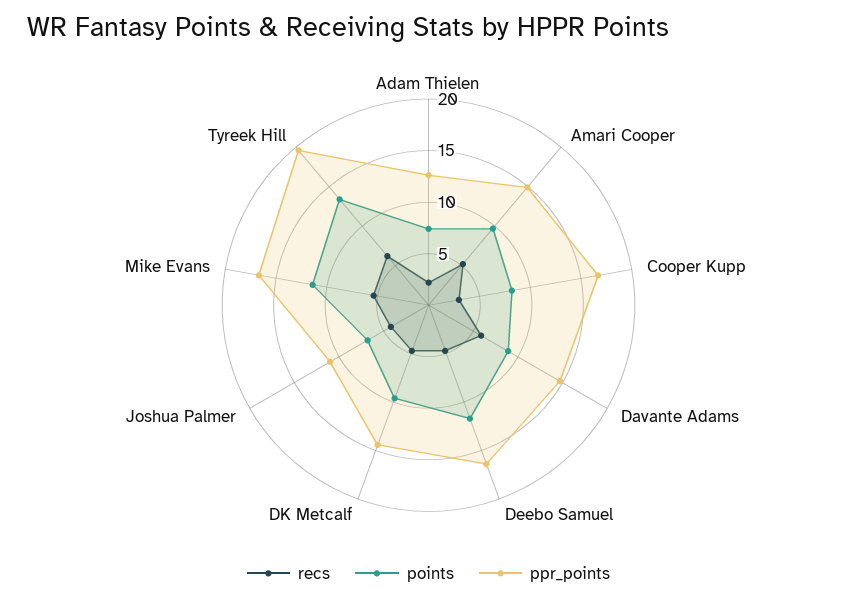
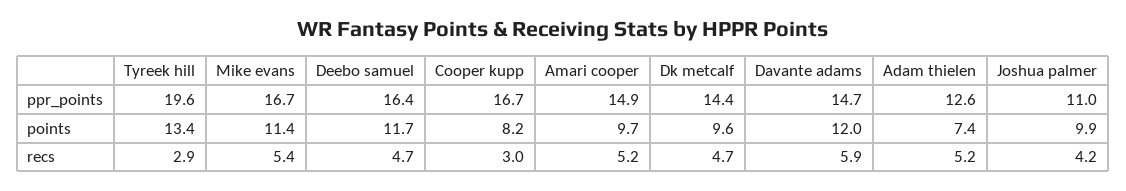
  {
    "recs": {
-     "Adam Thielen": 2,
+     "Adam Thielen": 5.2,
      "Amari Cooper": 5.2,
      "Cooper Kupp": 3,
      "Davante Adams": 5.9,
      "Deebo Samuel": 4.7,
      "DK Metcalf": 4.7,
      "Joshua Palmer": 4.2,
      "Mike Evans": 5.4,
-     "Tyreek Hill": 6
+     "Tyreek Hill": 2.9
    },
    "points": {
      "Adam Thielen": 7.4,
      "Amari Cooper": 9.7,
      "Cooper Kupp": 8.2,
-     "Davante Adams": 9,
+     "Davante Adams": 12,
      "Deebo Samuel": 11.7,
      "DK Metcalf": 9.6,
-     "Joshua Palmer": 7,
+     "Joshua Palmer": 9.9,
      "Mike Evans": 11.4,
      "Tyreek Hill": 13.4
    },
    "ppr_points": {
      "Adam Thielen": 12.6,
      "Amari Cooper": 14.9,
      "Cooper Kupp": 16.7,
      "Davante Adams": 14.7,
      "Deebo Samuel": 16.4,
      "DK Metcalf": 14.4,
      "Joshua Palmer": 11,
      "Mike Evans": 16.7,
      "Tyreek Hill": 19.6
    }
  }

